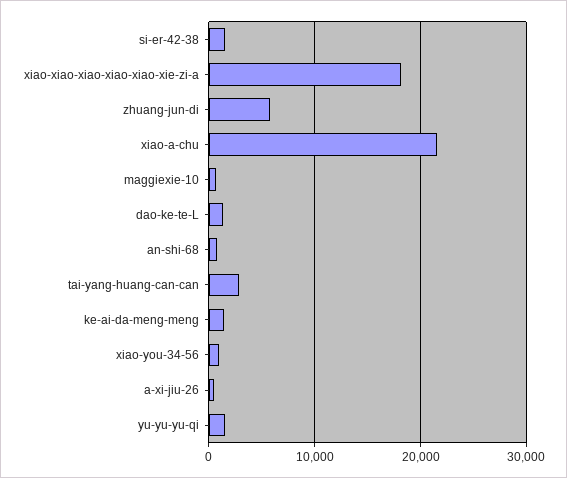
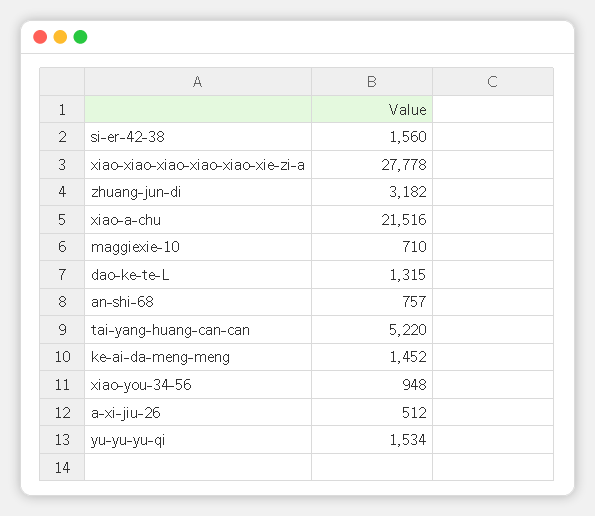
  {
    "si-er-42-38": 1560,
-   "xiao-xiao-xiao-xiao-xiao-xie-zi-a": 18000,
+   "xiao-xiao-xiao-xiao-xiao-xie-zi-a": 27778,
-   "zhuang-jun-di": 6000,
+   "zhuang-jun-di": 3182,
    "xiao-a-chu": 21516,
    "maggiexie-10": 710,
    "dao-ke-te-L": 1315,
    "an-shi-68": 757,
-   "tai-yang-huang-can-can": 3000,
+   "tai-yang-huang-can-can": 5220,
    "ke-ai-da-meng-meng": 1452,
    "xiao-you-34-56": 948,
    "a-xi-jiu-26": 512,
    "yu-yu-yu-qi": 1534
  }

